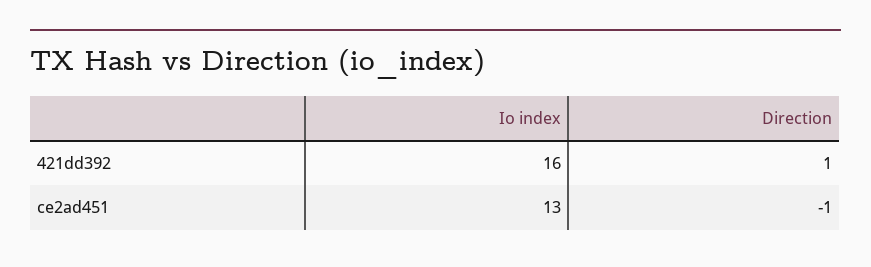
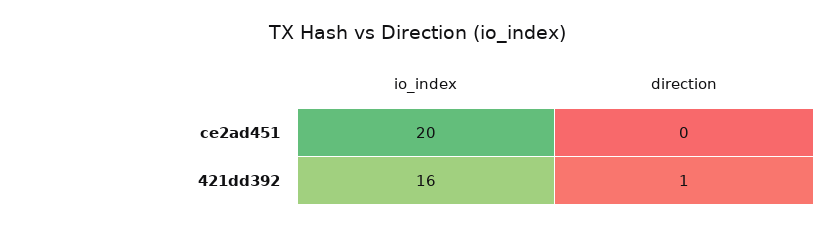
  {
    "Io index": {
      "421dd392": 16,
-     "ce2ad451": 13
+     "ce2ad451": 20
    },
    "Direction": {
      "421dd392": 1,
-     "ce2ad451": -1
+     "ce2ad451": 0
    }
  }

